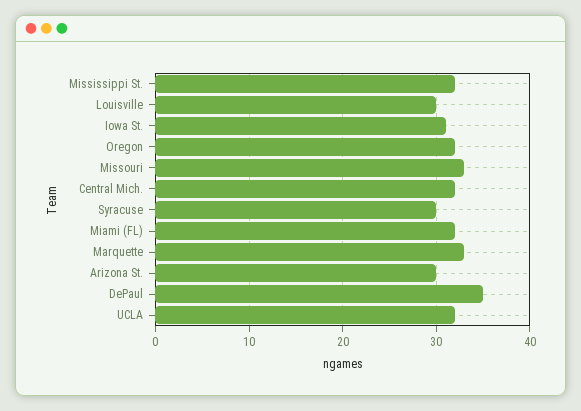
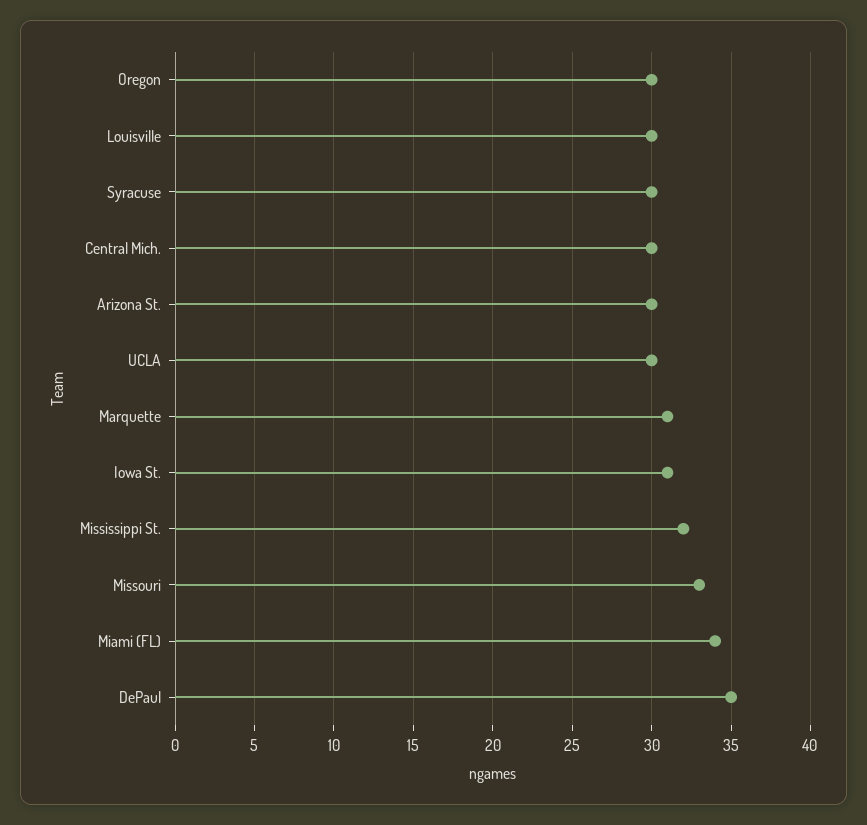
  {
    "Mississippi St.": 32,
    "Louisville": 30,
    "Iowa St.": 31,
-   "Oregon": 32,
+   "Oregon": 30,
    "Missouri": 33,
-   "Central Mich.": 32,
+   "Central Mich.": 30,
    "Syracuse": 30,
-   "Miami (FL)": 32,
+   "Miami (FL)": 34,
-   "Marquette": 33,
+   "Marquette": 31,
    "Arizona St.": 30,
    "DePaul": 35,
-   "UCLA": 32
+   "UCLA": 30
  }

